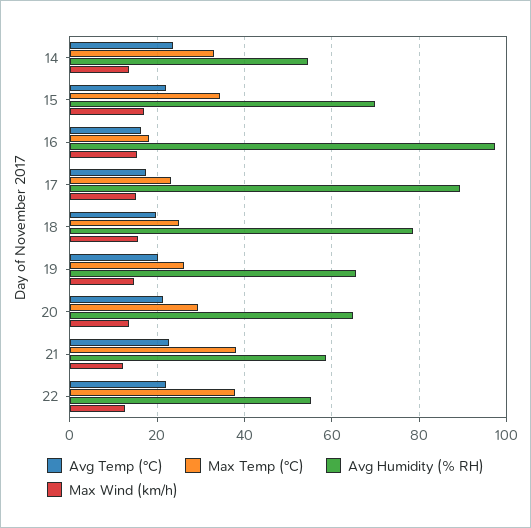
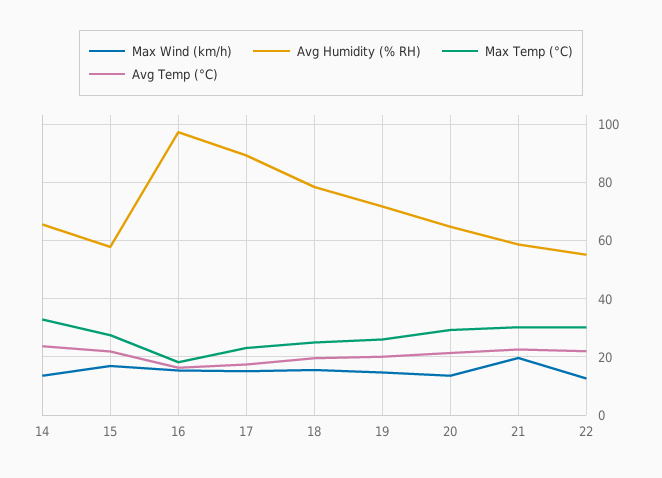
  {
    "Avg Temp (°C)": {
      "14": 24,
      "15": 22,
      "16": 16,
      "17": 18,
      "18": 20,
      "19": 20,
      "20": 22,
      "21": 22,
      "22": 22
    },
    "Max Temp (°C)": {
      "14": 32,
-     "15": 34,
+     "15": 27.5,
      "16": 18,
      "17": 24,
      "18": 26,
      "19": 26,
      "20": 30,
-     "21": 38,
+     "21": 30,
-     "22": 38
+     "22": 30
    },
    "Avg Humidity (% RH)": {
-     "14": 54,
+     "14": 65,
-     "15": 70,
+     "15": 57.5,
      "16": 98,
      "17": 90,
      "18": 78,
-     "19": 66,
+     "19": 72.5,
      "20": 64,
      "21": 58,
      "22": 56
    },
    "Max Wind (km/h)": {
      "14": 14,
      "15": 16,
      "16": 16,
      "17": 16,
      "18": 16,
      "19": 14,
      "20": 14,
-     "21": 12,
+     "21": 20,
      "22": 12
    }
  }

